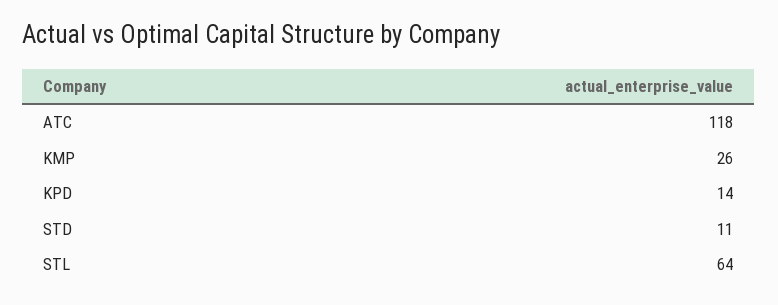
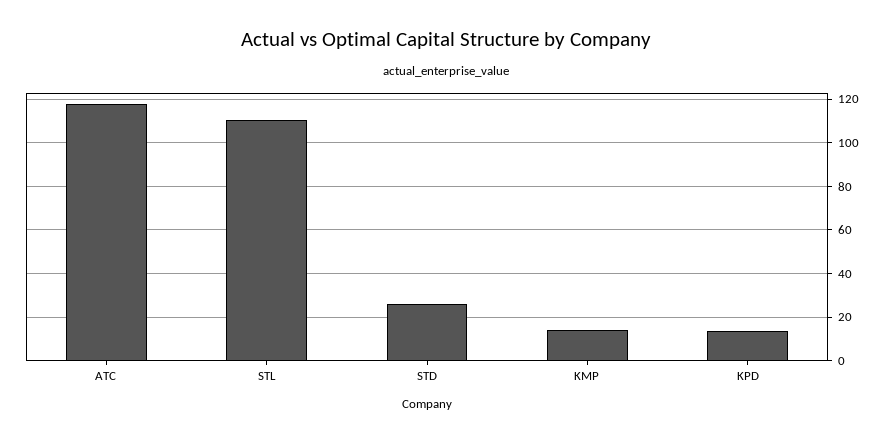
  {
    "ATC": 118,
-   "KMP": 26,
+   "KMP": 15,
    "KPD": 14,
-   "STD": 11,
+   "STD": 25,
-   "STL": 64
+   "STL": 110
  }

